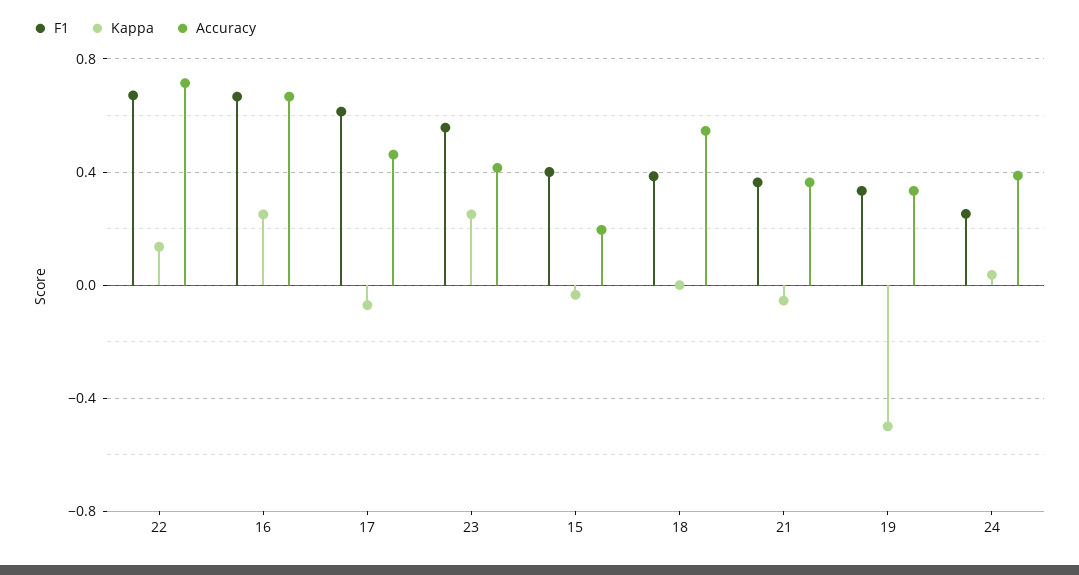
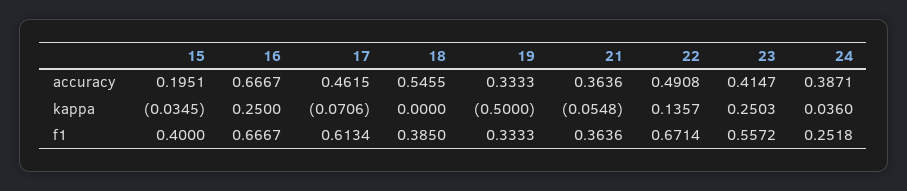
  {
    "F1": {
      "22": 0.6714,
      "16": 0.6667,
      "17": 0.6134,
      "23": 0.5572,
      "15": 0.4,
      "18": 0.385,
      "21": 0.3636,
      "19": 0.3333,
      "24": 0.2518
    },
    "Kappa": {
      "22": 0.1357,
      "16": 0.25,
      "17": -0.0706,
      "23": 0.2503,
      "15": -0.0345,
      "18": 0,
      "21": -0.0548,
      "19": -0.5,
      "24": 0.036
    },
    "Accuracy": {
-     "22": 0.7,
+     "22": 0.4908,
      "16": 0.6667,
      "17": 0.4615,
      "23": 0.4147,
      "15": 0.1951,
      "18": 0.5455,
      "21": 0.3636,
      "19": 0.3333,
      "24": 0.3871
    }
  }

